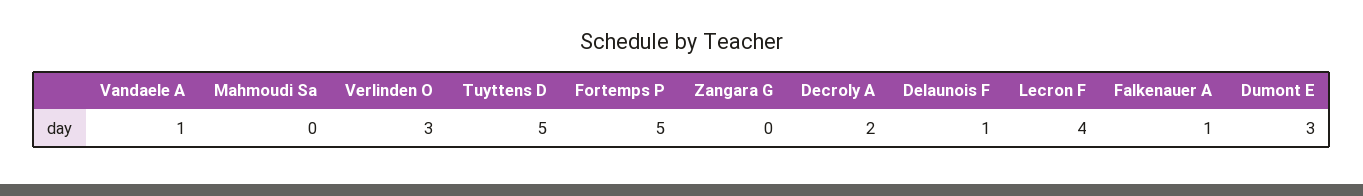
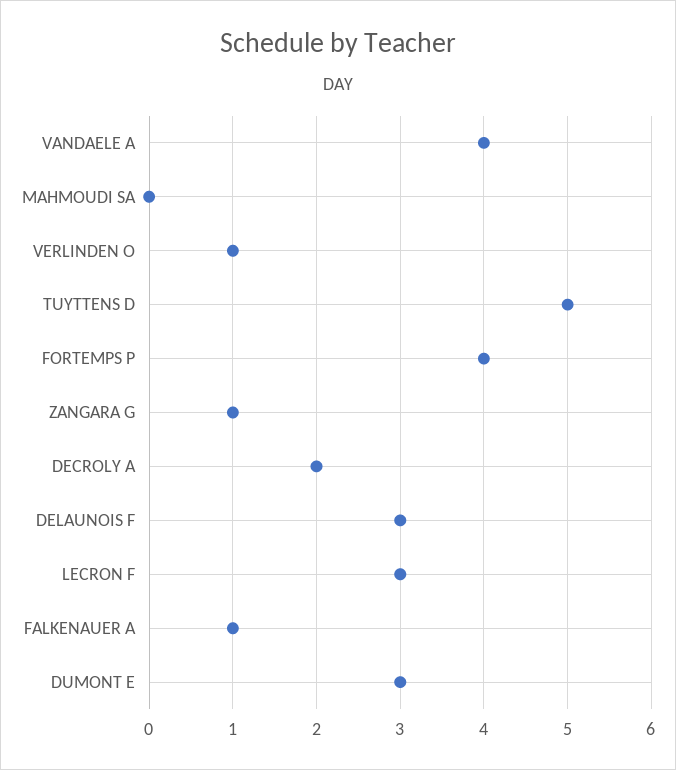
  {
-   "Vandaele A": 1,
+   "Vandaele A": 4,
    "Mahmoudi Sa": 0,
-   "Verlinden O": 3,
+   "Verlinden O": 1,
    "Tuyttens D": 5,
-   "Fortemps P": 5,
+   "Fortemps P": 4,
-   "Zangara G": 0,
+   "Zangara G": 1,
    "Decroly A": 2,
-   "Delaunois F": 1,
+   "Delaunois F": 3,
-   "Lecron F": 4,
+   "Lecron F": 3,
    "Falkenauer A": 1,
    "Dumont E": 3
  }

